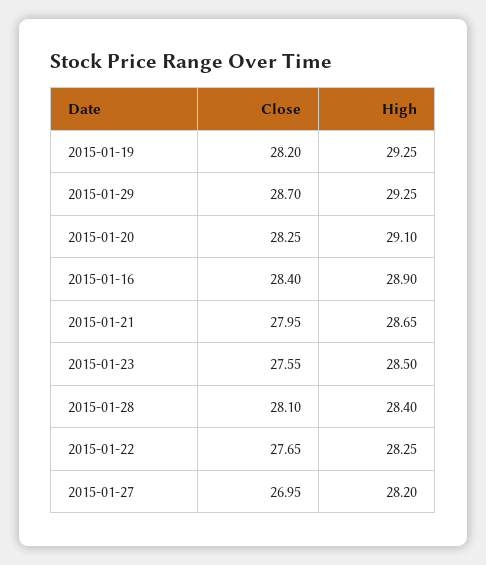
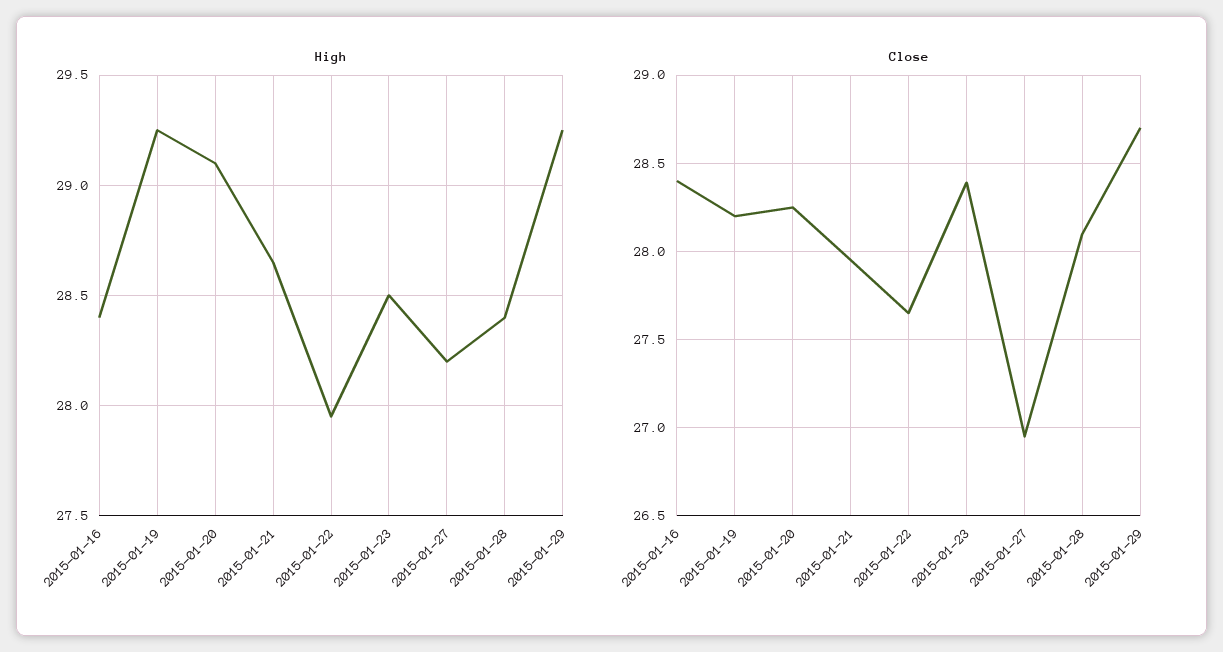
  {
    "Close": {
      "2015-01-19": 28.2,
      "2015-01-29": 28.7,
      "2015-01-20": 28.25,
      "2015-01-16": 28.4,
      "2015-01-21": 27.95,
-     "2015-01-23": 27.55,
+     "2015-01-23": 28.4,
      "2015-01-28": 28.1,
      "2015-01-22": 27.65,
      "2015-01-27": 26.95
    },
    "High": {
      "2015-01-19": 29.25,
      "2015-01-29": 29.25,
      "2015-01-20": 29.1,
-     "2015-01-16": 28.9,
+     "2015-01-16": 28.4,
      "2015-01-21": 28.65,
      "2015-01-23": 28.5,
      "2015-01-28": 28.4,
-     "2015-01-22": 28.25,
+     "2015-01-22": 27.95,
      "2015-01-27": 28.2
    }
  }

